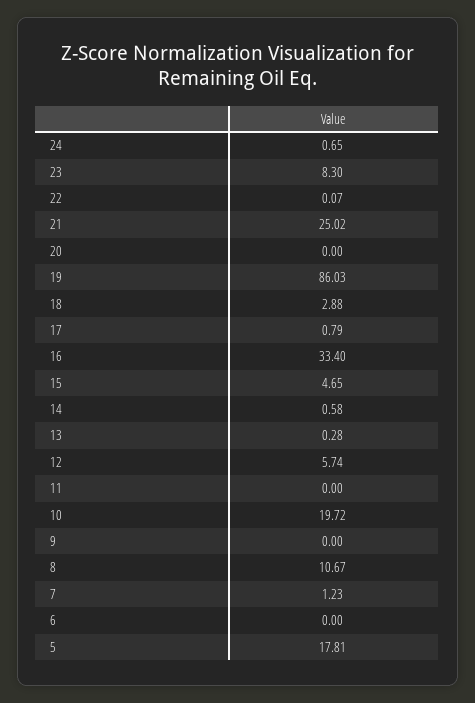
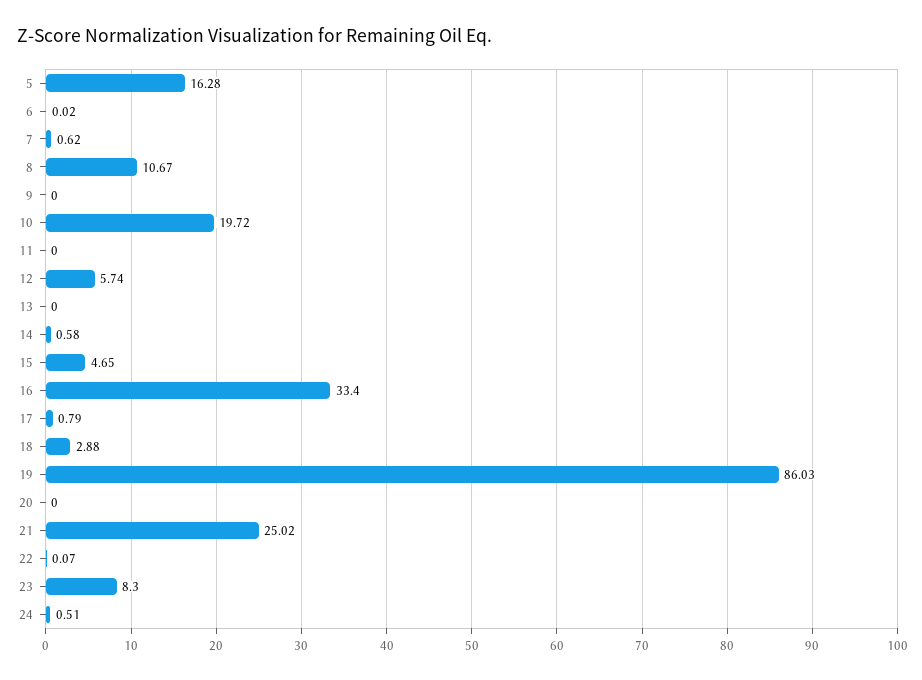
  {
-   "24": 0.65,
+   "24": 0.51,
    "23": 8.3,
    "22": 0.07,
    "21": 25.02,
    "20": 0,
    "19": 86.03,
    "18": 2.88,
    "17": 0.79,
    "16": 33.4,
    "15": 4.65,
    "14": 0.58,
-   "13": 0.28,
+   "13": 0,
    "12": 5.74,
    "11": 0,
    "10": 19.72,
    "9": 0,
    "8": 10.67,
-   "7": 1.23,
+   "7": 0.62,
-   "6": 0,
+   "6": 0.02,
-   "5": 17.81
+   "5": 16.28
  }

